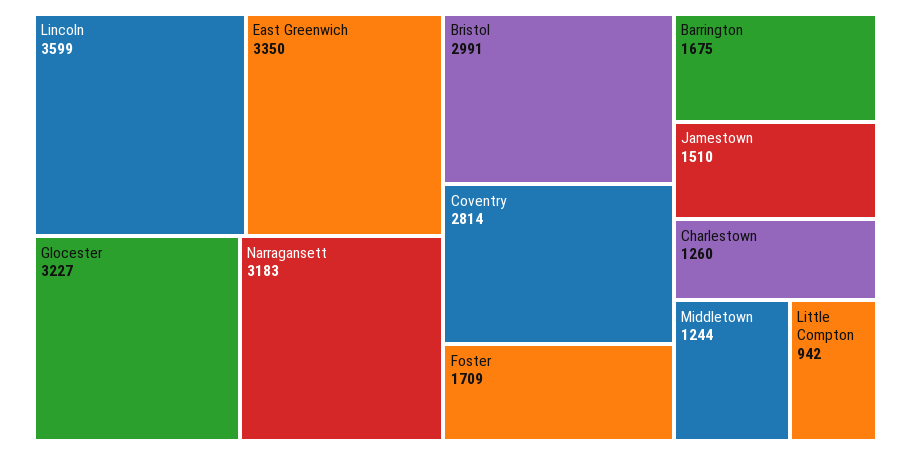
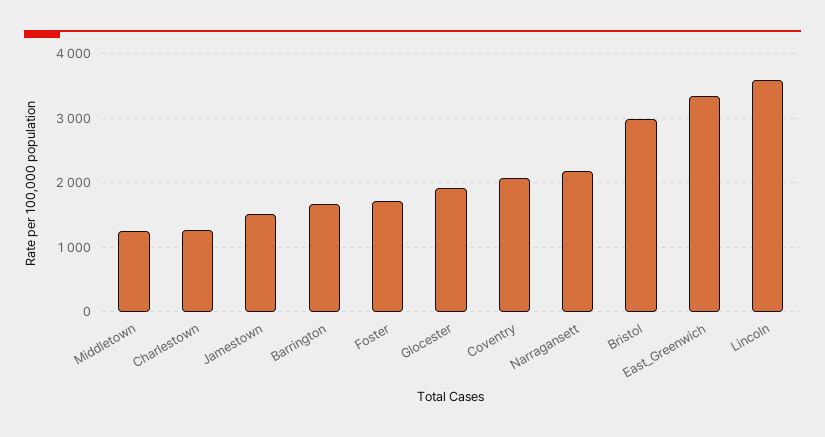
  {
    "Lincoln": 3599,
    "East Greenwich": 3350,
-   "Glocester": 3227,
+   "Glocester": 1900,
-   "Narragansett": 3183,
+   "Narragansett": 2200,
    "Bristol": 2991,
-   "Coventry": 2814,
+   "Coventry": 2100,
    "Foster": 1709,
    "Barrington": 1675,
    "Jamestown": 1510,
    "Charlestown": 1260,
-   "Middletown": 1244,
+   "Middletown": 1244
-   "Little Compton": 942
  }

